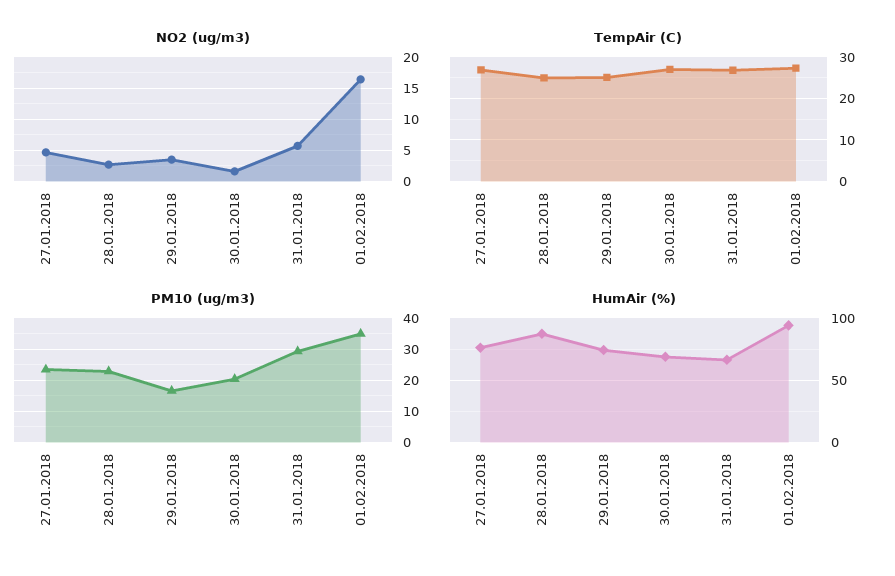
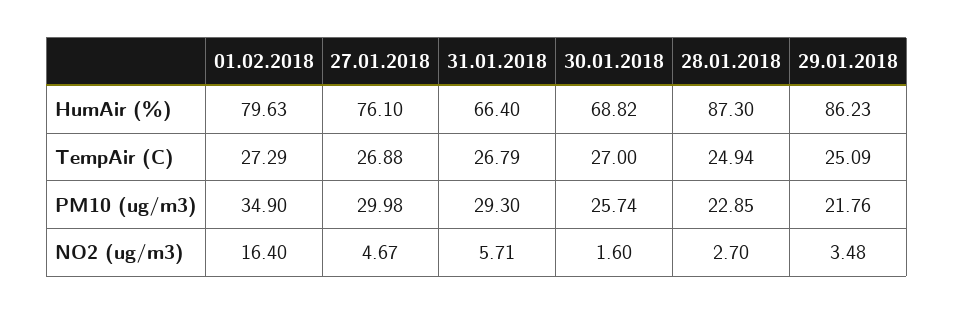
  {
    "NO2 (ug/m3)": {
      "27.01.2018": 4.67,
      "28.01.2018": 2.7,
      "29.01.2018": 3.48,
      "30.01.2018": 1.6,
      "31.01.2018": 5.71,
      "01.02.2018": 16.4
    },
    "TempAir (C)": {
      "27.01.2018": 26.88,
      "28.01.2018": 24.94,
      "29.01.2018": 25.09,
      "30.01.2018": 27,
      "31.01.2018": 26.79,
      "01.02.2018": 27.29
    },
    "PM10 (ug/m3)": {
-     "27.01.2018": 24,
+     "27.01.2018": 29.98,
      "28.01.2018": 22.85,
-     "29.01.2018": 16,
+     "29.01.2018": 21.76,
-     "30.01.2018": 20,
+     "30.01.2018": 25.74,
      "31.01.2018": 29.3,
      "01.02.2018": 34.9
    },
    "HumAir (%)": {
      "27.01.2018": 76.1,
      "28.01.2018": 87.3,
-     "29.01.2018": 75,
+     "29.01.2018": 86.23,
      "30.01.2018": 68.82,
      "31.01.2018": 66.4,
-     "01.02.2018": 95
+     "01.02.2018": 79.63
    }
  }

